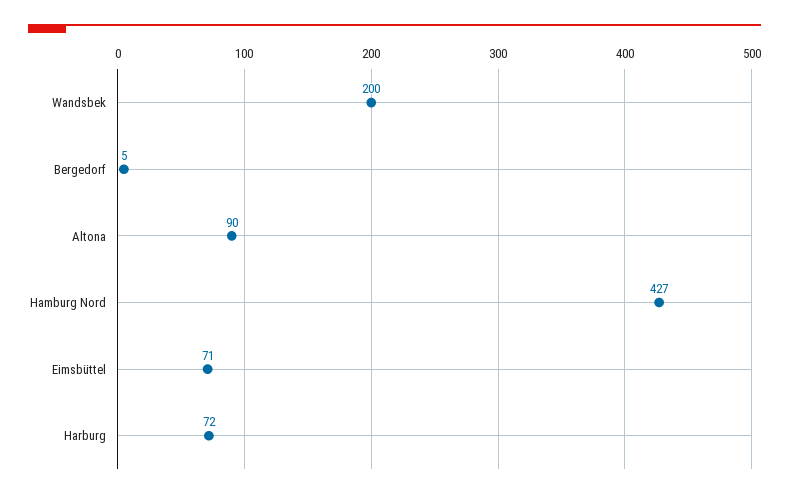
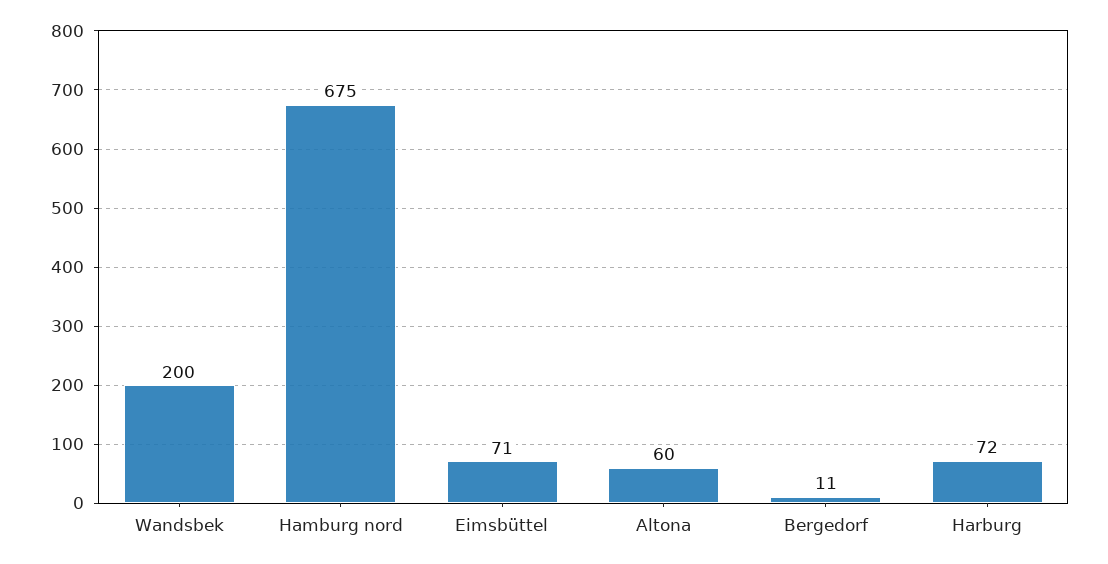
  {
    "Wandsbek": 200,
-   "Bergedorf": 5,
+   "Bergedorf": 11,
-   "Altona": 90,
+   "Altona": 60,
-   "Hamburg Nord": 427,
+   "Hamburg Nord": 675,
    "Eimsbüttel": 71,
    "Harburg": 72
  }

